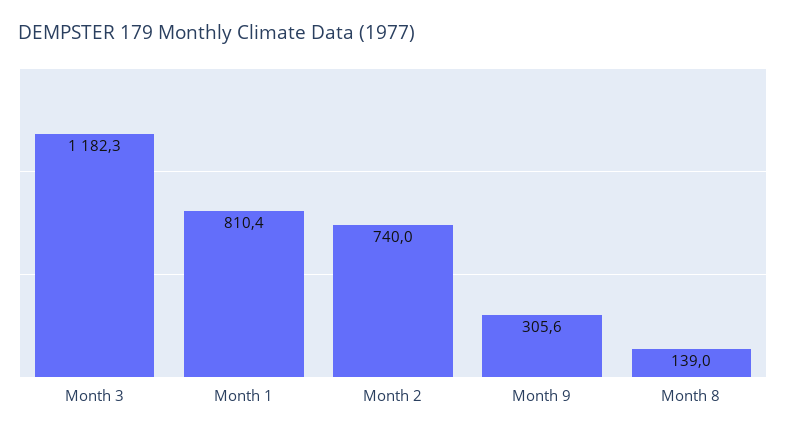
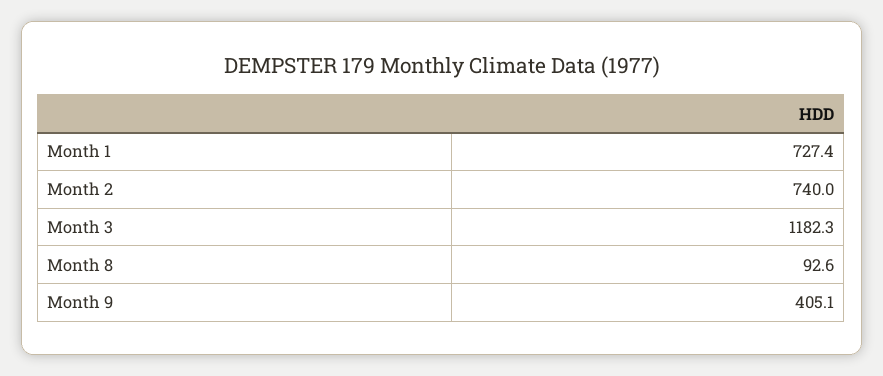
  {
    "Month 3": 1182.3,
-   "Month 1": 810.4,
+   "Month 1": 727.4,
    "Month 2": 740,
-   "Month 9": 305.6,
+   "Month 9": 405.1,
-   "Month 8": 139
+   "Month 8": 92.6
  }

